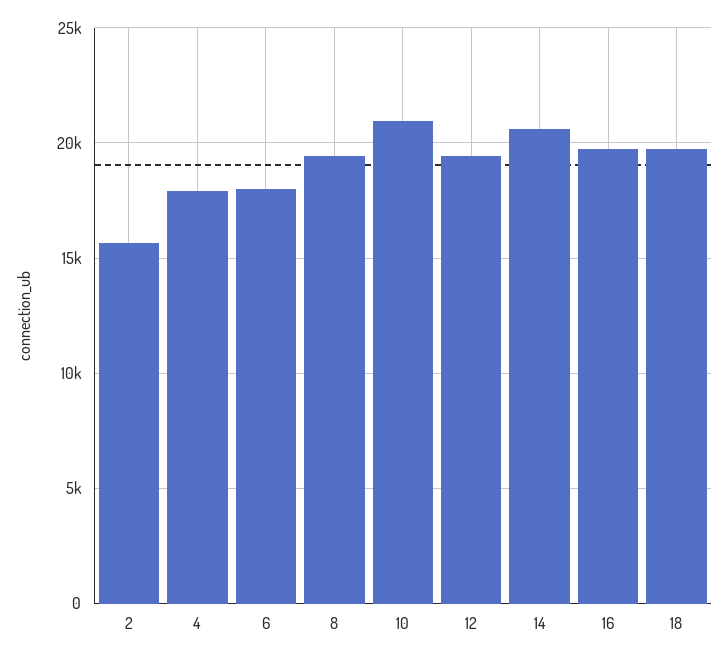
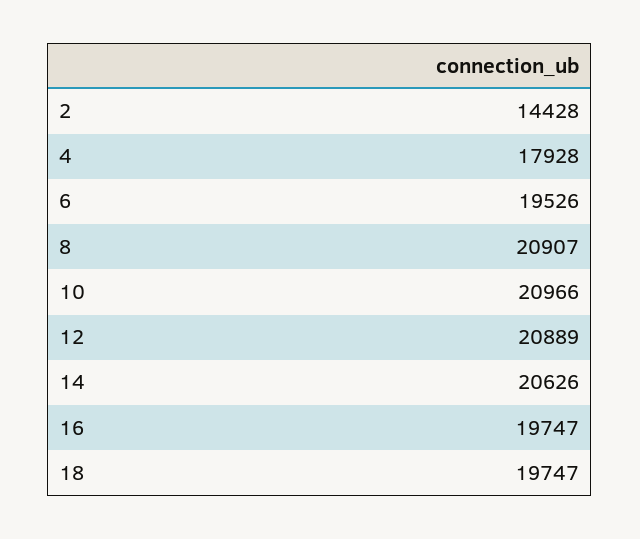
  {
-   "2": 15500,
+   "2": 14428,
    "4": 17928,
-   "6": 18000,
+   "6": 19526,
-   "8": 19500,
+   "8": 20907,
    "10": 20966,
-   "12": 19500,
+   "12": 20889,
    "14": 20626,
    "16": 19747,
    "18": 19747
  }

